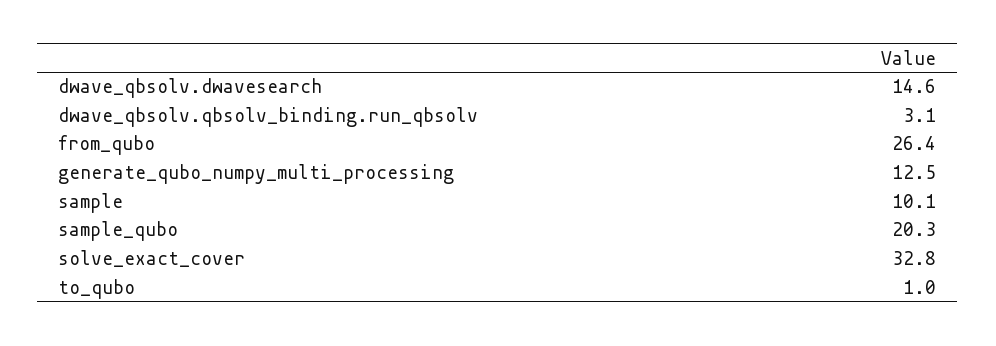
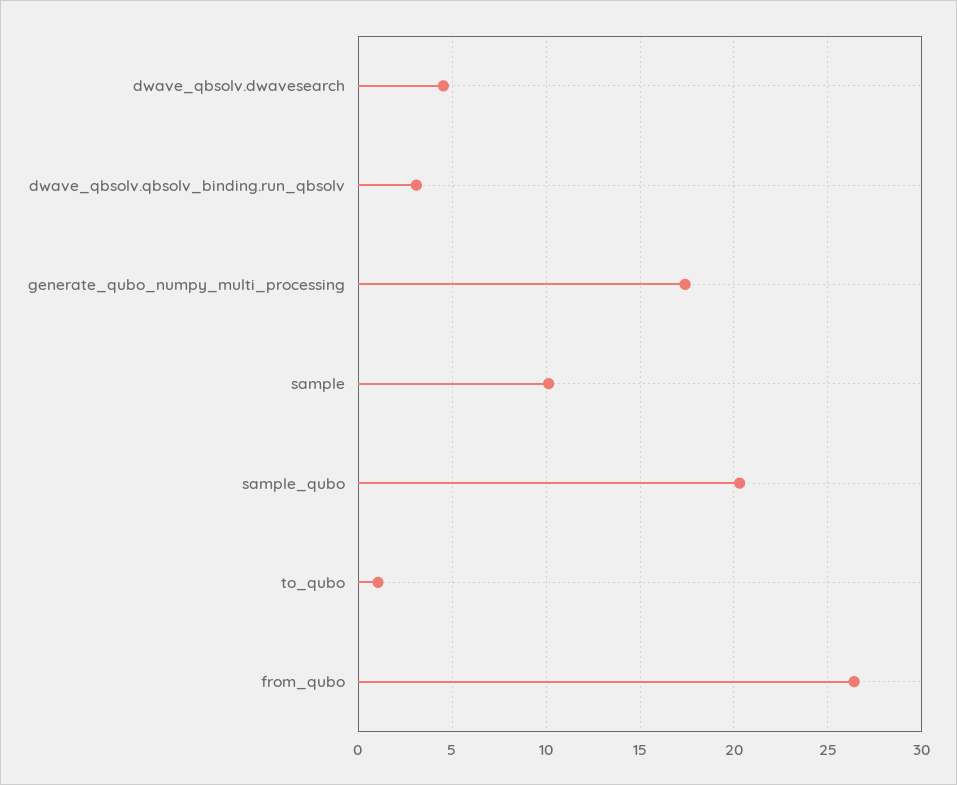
  {
-   "dwave_qbsolv.dwavesearch": 14.6,
+   "dwave_qbsolv.dwavesearch": 4.5,
    "dwave_qbsolv.qbsolv_binding.run_qbsolv": 3.1,
    "from_qubo": 26.4,
-   "generate_qubo_numpy_multi_processing": 12.5,
+   "generate_qubo_numpy_multi_processing": 17.5,
    "sample": 10.1,
    "sample_qubo": 20.3,
-   "solve_exact_cover": 32.8,
    "to_qubo": 1
  }

